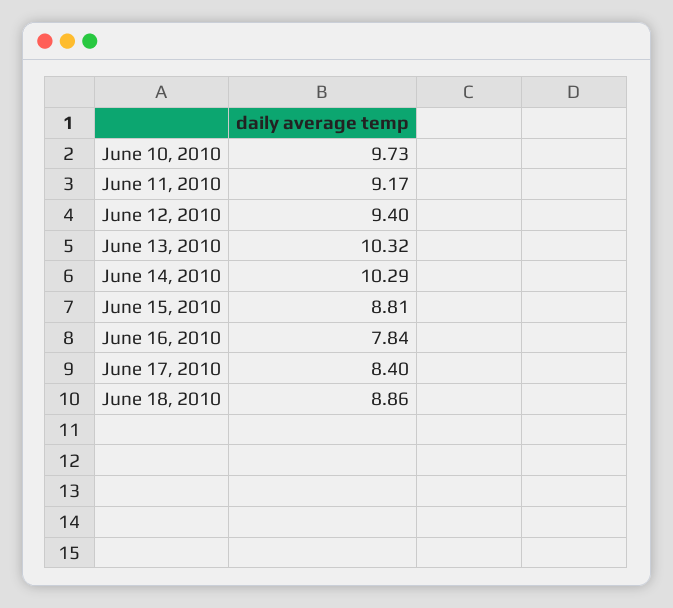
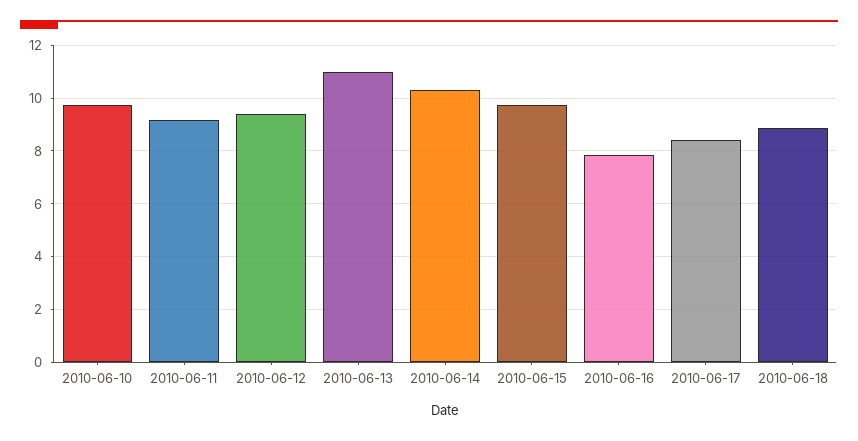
  {
    "June 10, 2010": 9.73,
    "June 11, 2010": 9.17,
    "June 12, 2010": 9.4,
-   "June 13, 2010": 10.32,
+   "June 13, 2010": 11,
    "June 14, 2010": 10.29,
-   "June 15, 2010": 8.81,
+   "June 15, 2010": 9.75,
    "June 16, 2010": 7.84,
    "June 17, 2010": 8.4,
    "June 18, 2010": 8.86
  }

